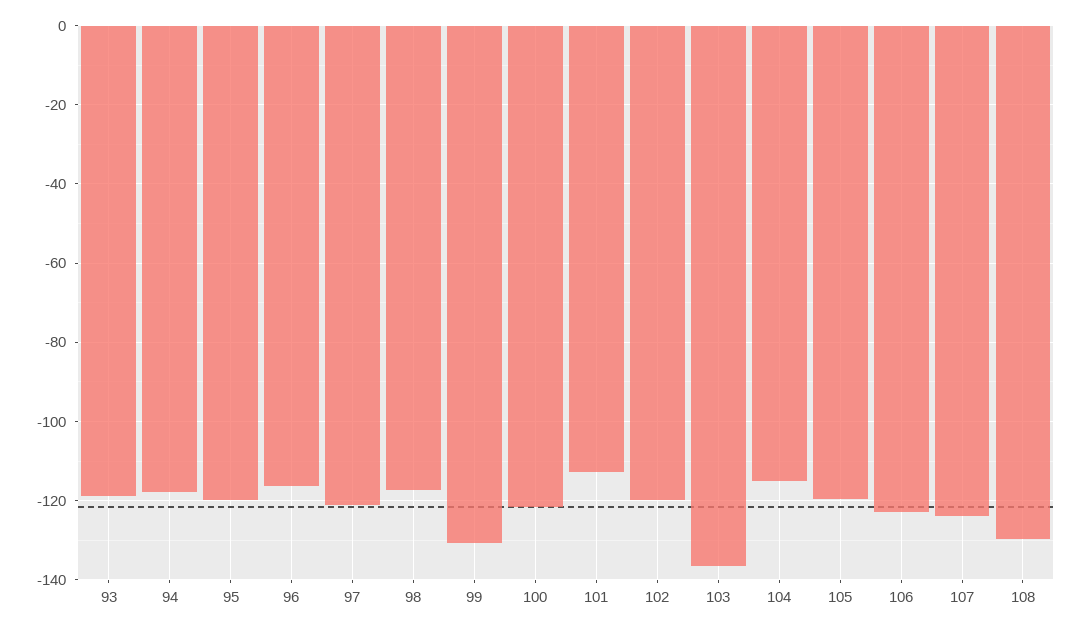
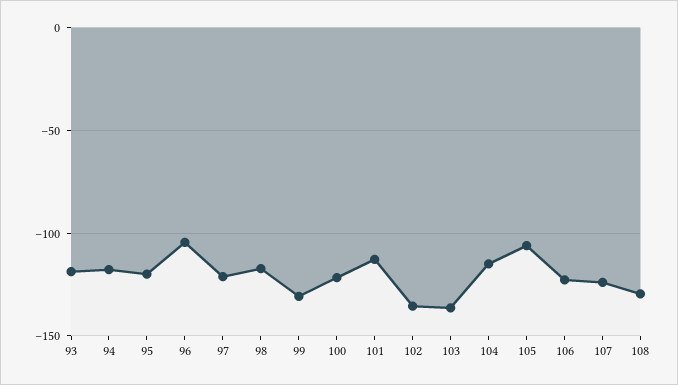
  {
    "93": -118,
    "94": -118,
    "95": -120,
-   "96": -116,
+   "96": -105,
    "97": -122,
    "98": -118,
    "99": -130,
    "100": -122,
    "101": -112,
-   "102": -120,
+   "102": -135,
    "103": -136,
    "104": -116,
-   "105": -120,
+   "105": -105,
    "106": -122,
    "107": -124,
    "108": -130
  }

